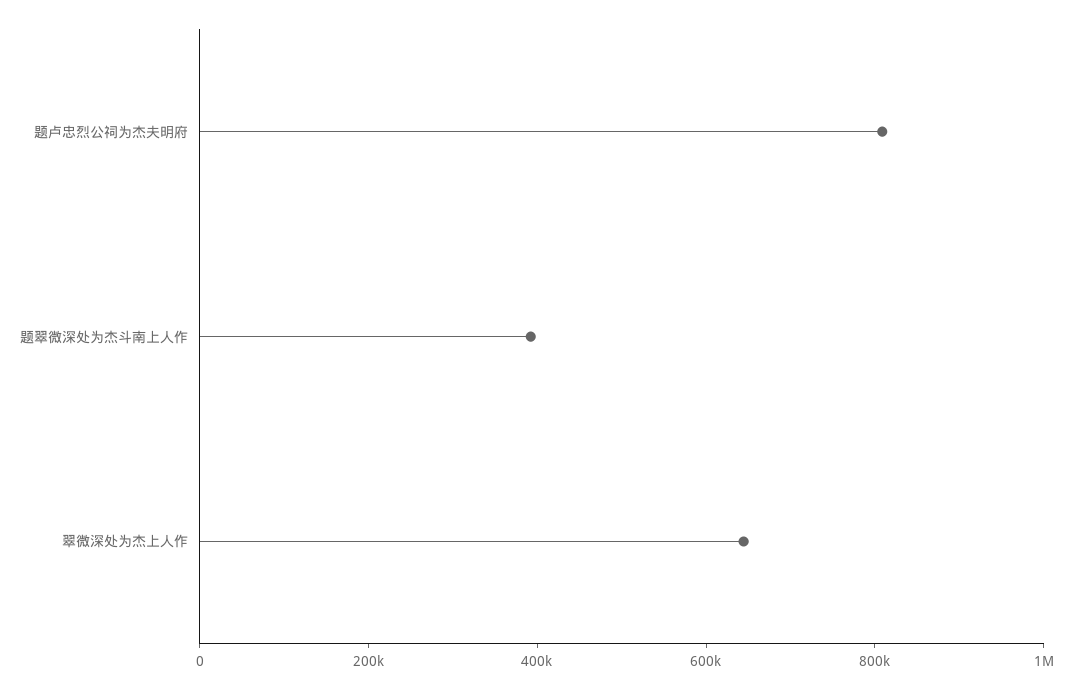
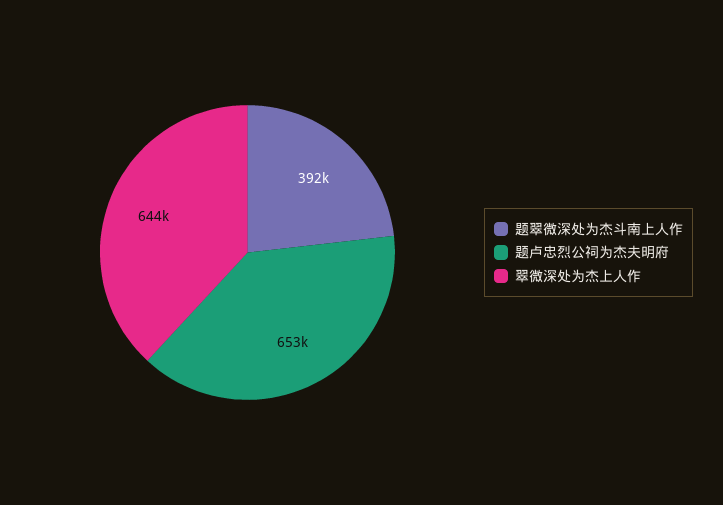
  {
-   "题卢忠烈公祠为杰夫明府": 800000,
+   "题卢忠烈公祠为杰夫明府": 653000,
    "题翠微深处为杰斗南上人作": 392000,
    "翠微深处为杰上人作": 644000
  }

